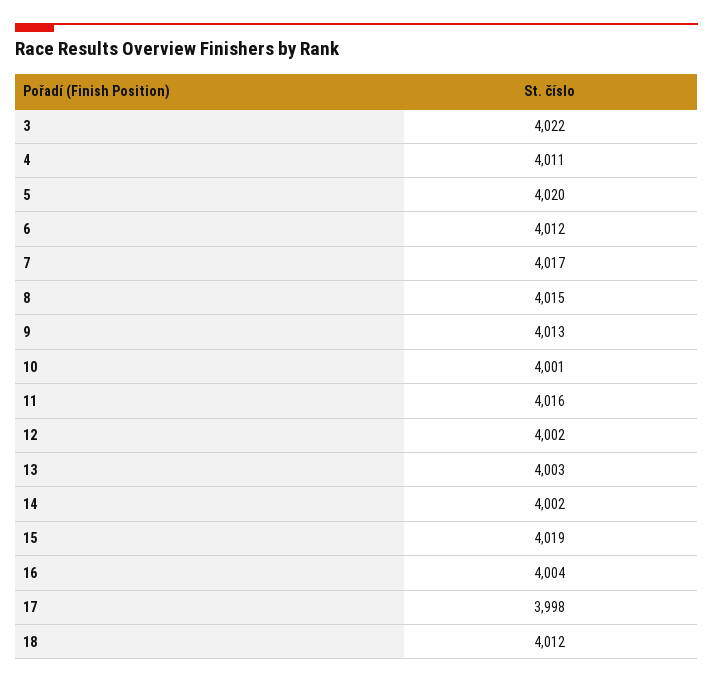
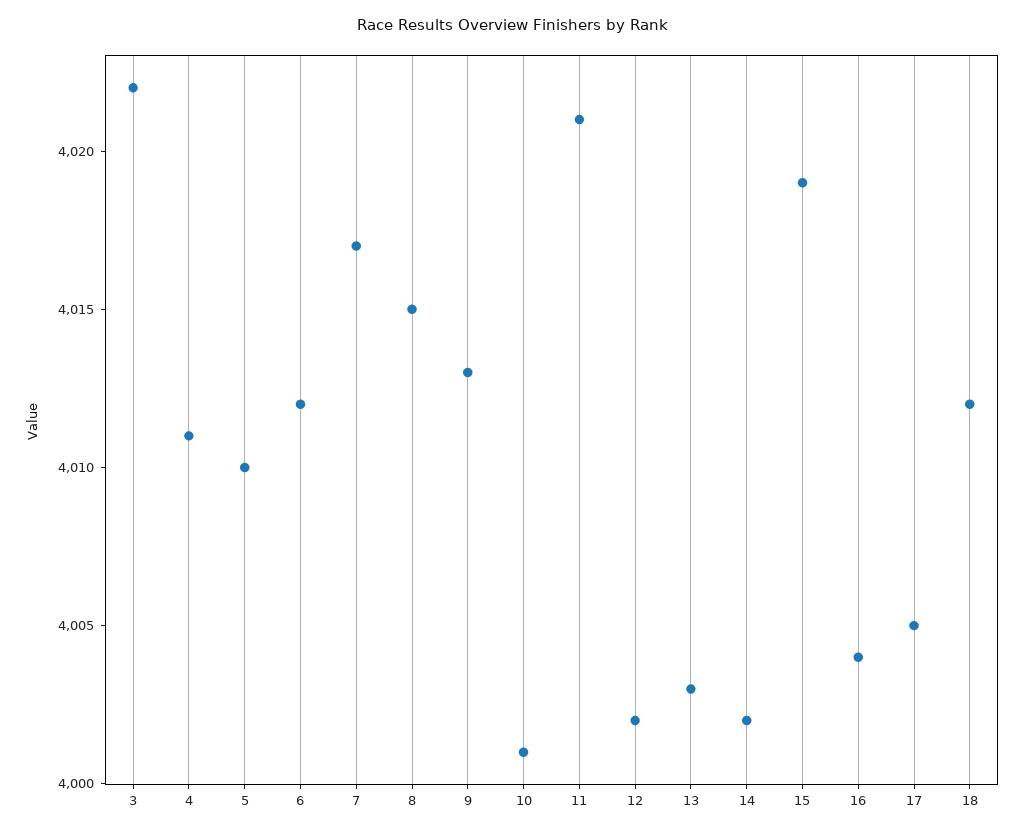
  {
    "3": 4022,
    "4": 4011,
-   "5": 4020,
+   "5": 4010,
    "6": 4012,
    "7": 4017,
    "8": 4015,
    "9": 4013,
    "10": 4001,
-   "11": 4016,
+   "11": 4021,
    "12": 4002,
    "13": 4003,
    "14": 4002,
    "15": 4019,
    "16": 4004,
-   "17": 3998,
+   "17": 4005,
    "18": 4012
  }

